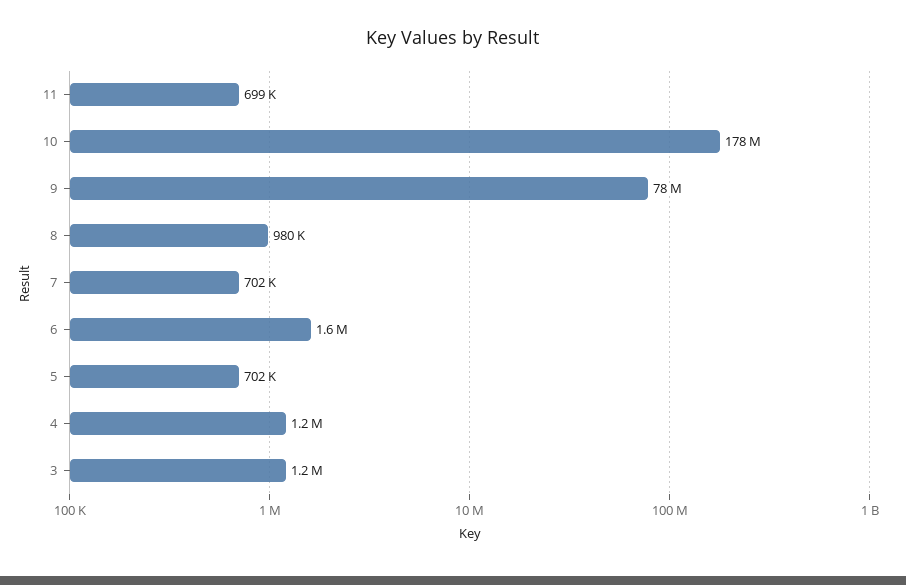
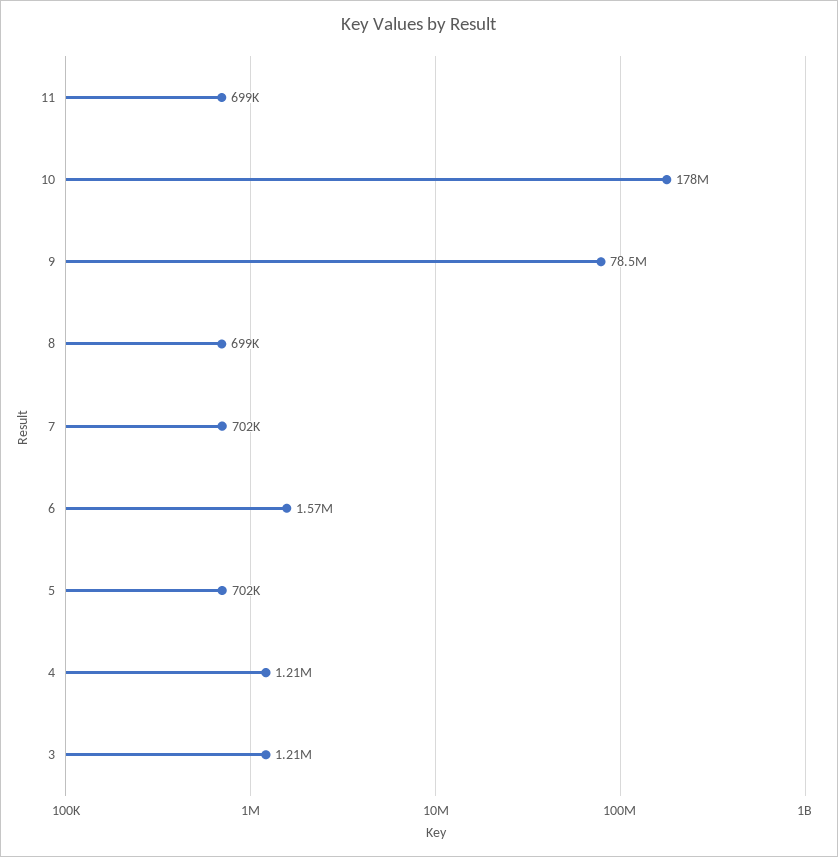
  {
    "11": 699000,
    "10": 178000000,
    "9": 78500000,
-   "8": 980000,
+   "8": 699000,
    "7": 702000,
    "6": 1570000,
    "5": 702000,
    "4": 1210000,
    "3": 1210000
  }

